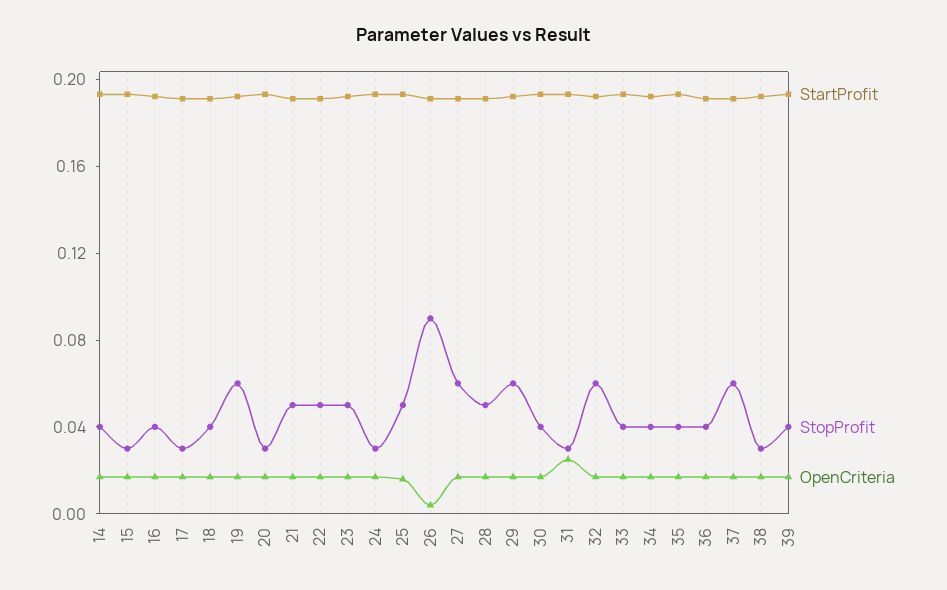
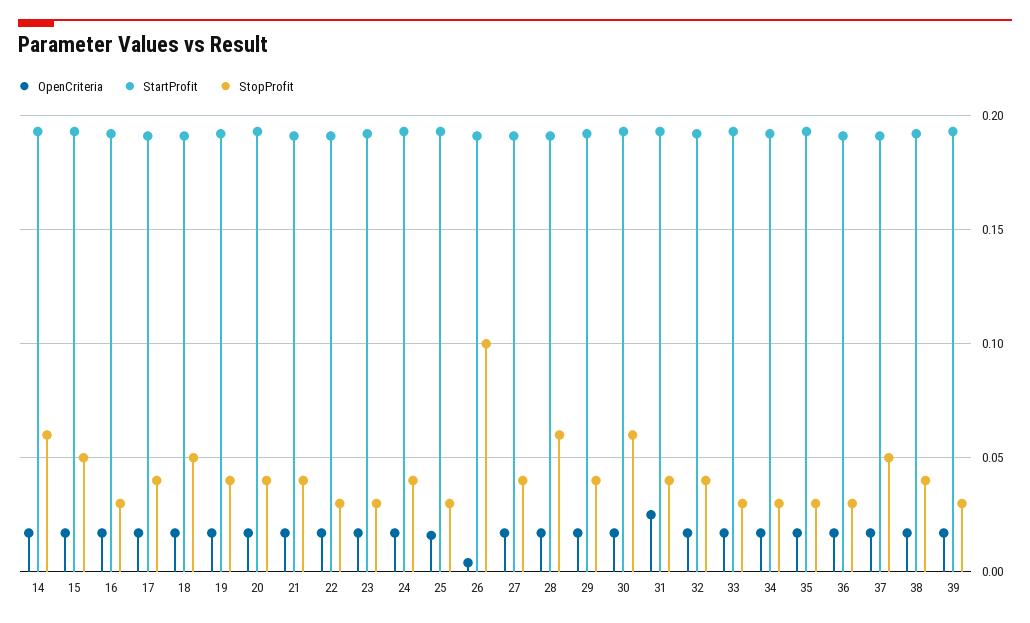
  {
    "StartProfit": {
      "14": 0.195,
      "15": 0.195,
      "16": 0.19,
      "17": 0.19,
      "18": 0.19,
      "19": 0.19,
      "20": 0.195,
      "21": 0.19,
      "22": 0.19,
      "23": 0.19,
      "24": 0.195,
      "25": 0.195,
      "26": 0.19,
      "27": 0.19,
      "28": 0.19,
      "29": 0.19,
      "30": 0.195,
      "31": 0.195,
      "32": 0.19,
      "33": 0.195,
      "34": 0.19,
      "35": 0.195,
      "36": 0.19,
      "37": 0.19,
      "38": 0.19,
      "39": 0.195
    },
    "StopProfit": {
-     "14": 0.04,
+     "14": 0.06,
-     "15": 0.03,
+     "15": 0.05,
-     "16": 0.04,
+     "16": 0.03,
-     "17": 0.03,
+     "17": 0.04,
-     "18": 0.04,
+     "18": 0.05,
-     "19": 0.06,
+     "19": 0.04,
-     "20": 0.03,
+     "20": 0.04,
-     "21": 0.05,
+     "21": 0.04,
-     "22": 0.05,
+     "22": 0.03,
-     "23": 0.05,
+     "23": 0.03,
-     "24": 0.03,
+     "24": 0.04,
-     "25": 0.05,
+     "25": 0.03,
-     "26": 0.09,
+     "26": 0.1,
-     "27": 0.06,
+     "27": 0.04,
-     "28": 0.05,
+     "28": 0.06,
-     "29": 0.06,
+     "29": 0.04,
-     "30": 0.04,
+     "30": 0.06,
-     "31": 0.03,
+     "31": 0.04,
-     "32": 0.06,
+     "32": 0.04,
-     "33": 0.04,
+     "33": 0.03,
-     "34": 0.04,
+     "34": 0.03,
-     "35": 0.04,
+     "35": 0.03,
-     "36": 0.04,
+     "36": 0.03,
-     "37": 0.06,
+     "37": 0.05,
-     "38": 0.03,
+     "38": 0.04,
-     "39": 0.04
+     "39": 0.03
    },
    "OpenCriteria": {
      "14": 0.015,
      "15": 0.015,
      "16": 0.015,
      "17": 0.015,
      "18": 0.015,
      "19": 0.015,
      "20": 0.015,
      "21": 0.015,
      "22": 0.015,
      "23": 0.015,
      "24": 0.015,
      "25": 0.015,
      "26": 0.005,
      "27": 0.015,
      "28": 0.015,
      "29": 0.015,
      "30": 0.015,
      "31": 0.025,
      "32": 0.015,
      "33": 0.015,
      "34": 0.015,
      "35": 0.015,
      "36": 0.015,
      "37": 0.015,
      "38": 0.015,
      "39": 0.015
    }
  }

